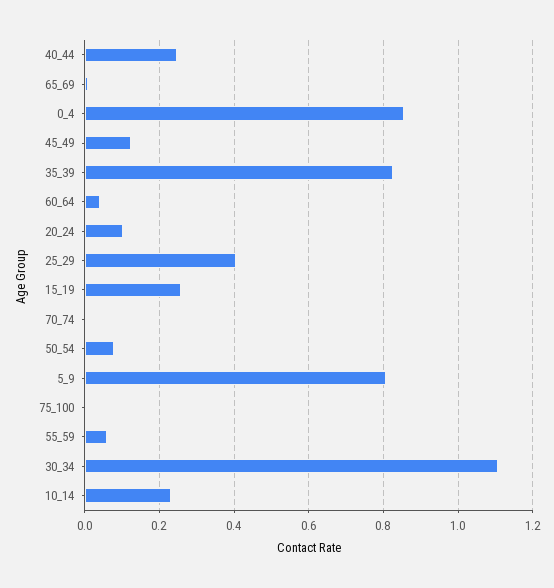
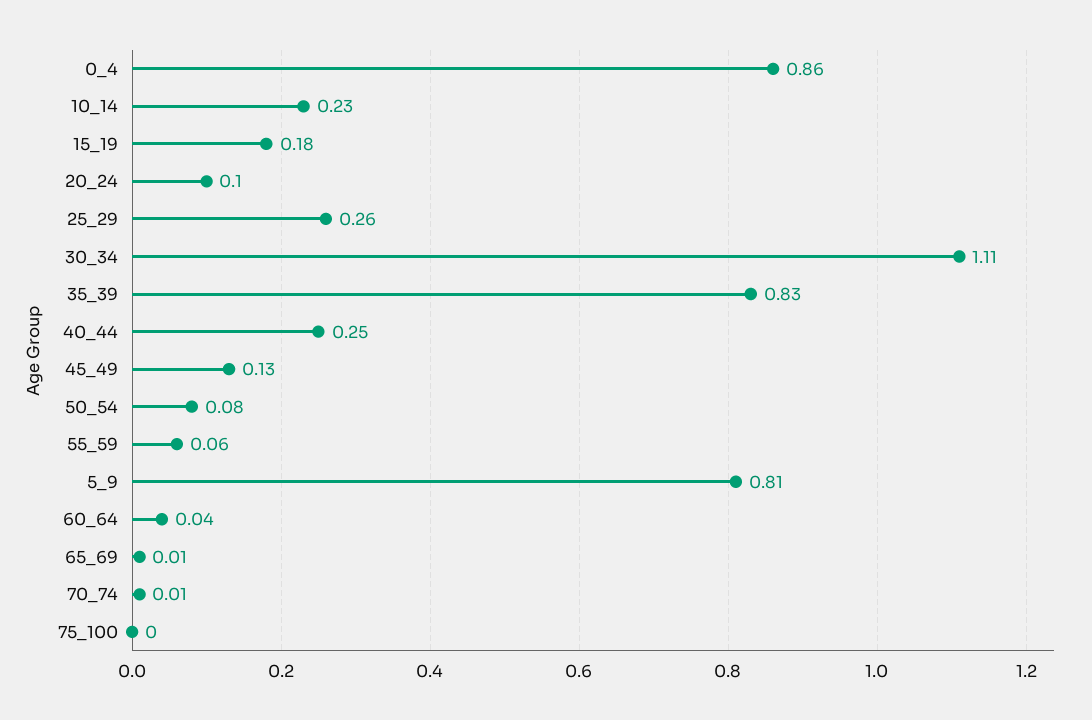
  {
    "40_44": 0.25,
    "65_69": 0.01,
    "0_4": 0.86,
    "45_49": 0.13,
    "35_39": 0.83,
    "60_64": 0.04,
    "20_24": 0.1,
-   "25_29": 0.4,
+   "25_29": 0.26,
-   "15_19": 0.26,
+   "15_19": 0.18,
    "70_74": 0.01,
    "50_54": 0.08,
    "5_9": 0.81,
    "75_100": 0,
    "55_59": 0.06,
    "30_34": 1.11,
    "10_14": 0.23
  }

